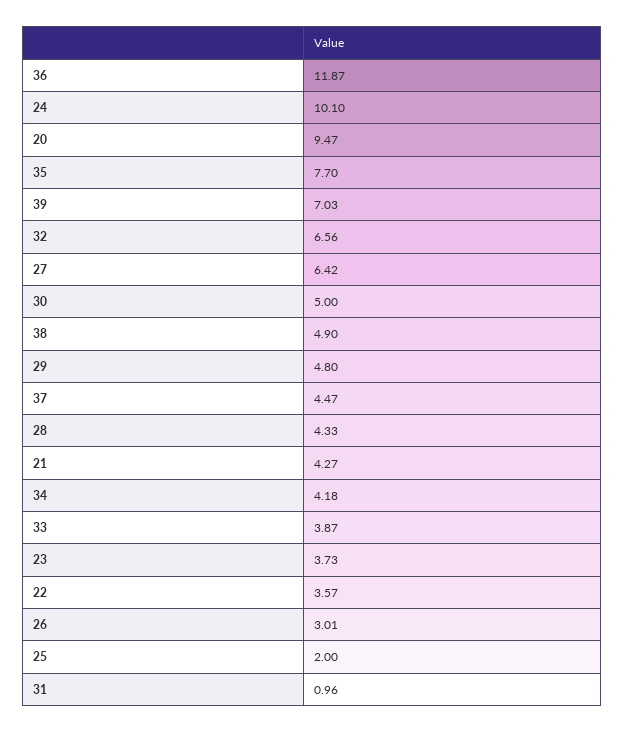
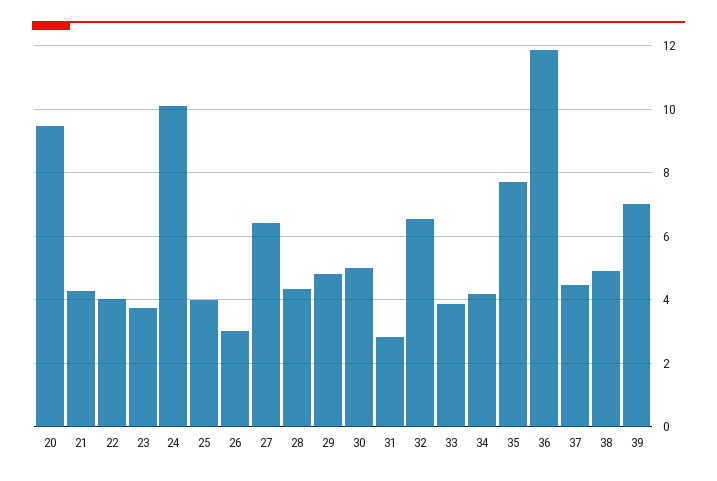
  {
    "36": 11.87,
    "24": 10.1,
    "20": 9.47,
    "35": 7.7,
    "39": 7.03,
    "32": 6.56,
    "27": 6.42,
    "30": 5,
    "38": 4.9,
    "29": 4.8,
    "37": 4.47,
    "28": 4.33,
    "21": 4.27,
    "34": 4.18,
    "33": 3.87,
    "23": 3.73,
-   "22": 3.57,
+   "22": 4,
    "26": 3.01,
-   "25": 2,
+   "25": 4,
-   "31": 0.96
+   "31": 2.8
  }

